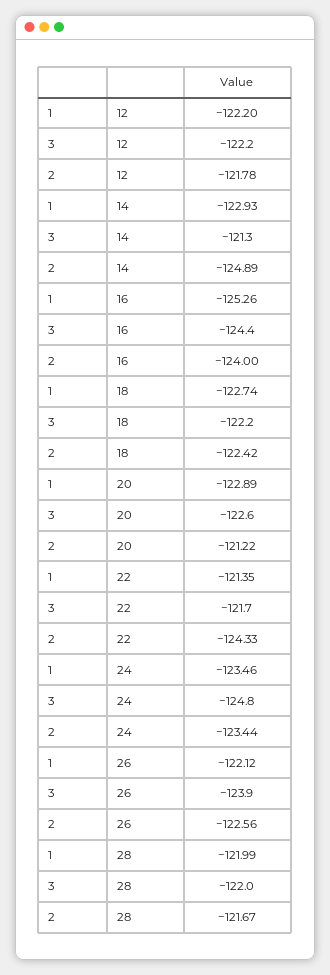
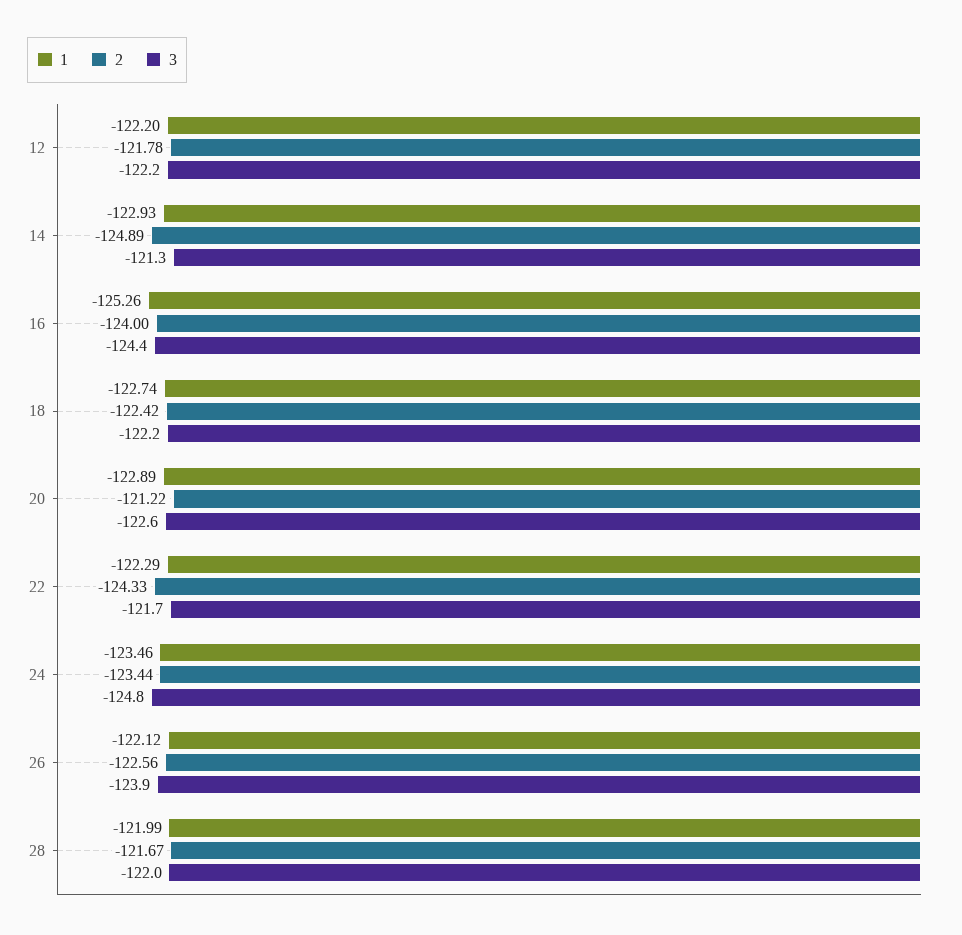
  {
    "1": {
      "12": -122.2,
      "14": -122.93,
      "16": -125.26,
      "18": -122.74,
      "20": -122.89,
-     "22": -121.35,
+     "22": -122.29,
      "24": -123.46,
      "26": -122.12,
      "28": -121.99
    },
    "3": {
      "12": -122.2,
      "14": -121.3,
      "16": -124.4,
      "18": -122.2,
      "20": -122.6,
      "22": -121.7,
      "24": -124.8,
      "26": -123.9,
      "28": -122
    },
    "2": {
      "12": -121.78,
      "14": -124.89,
      "16": -124,
      "18": -122.42,
      "20": -121.22,
      "22": -124.33,
      "24": -123.44,
      "26": -122.56,
      "28": -121.67
    }
  }

